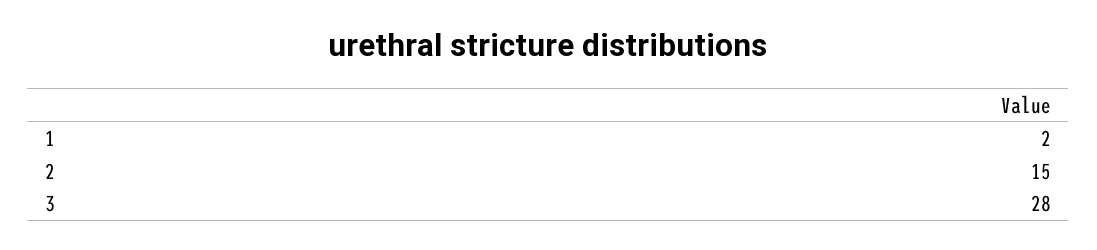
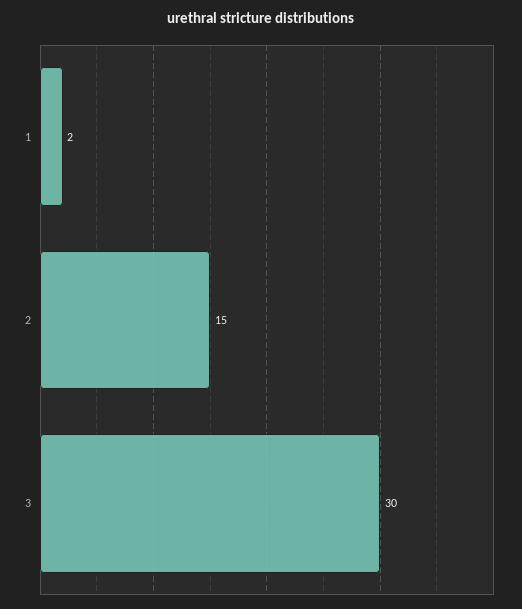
  {
    "1": 2,
    "2": 15,
-   "3": 28
+   "3": 30
  }

